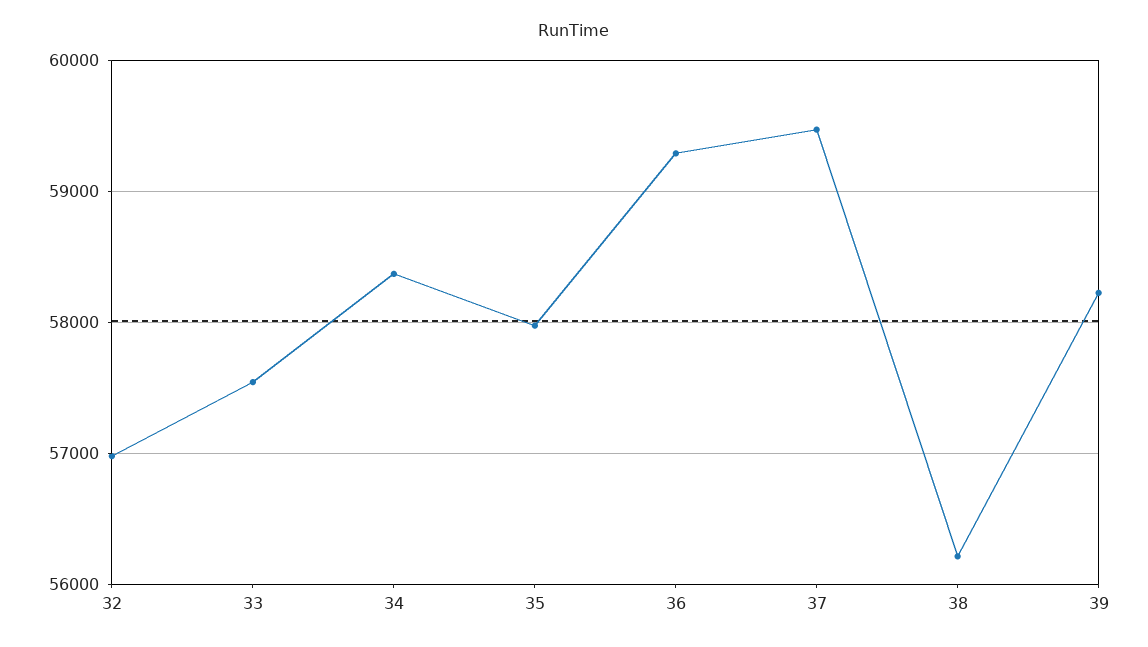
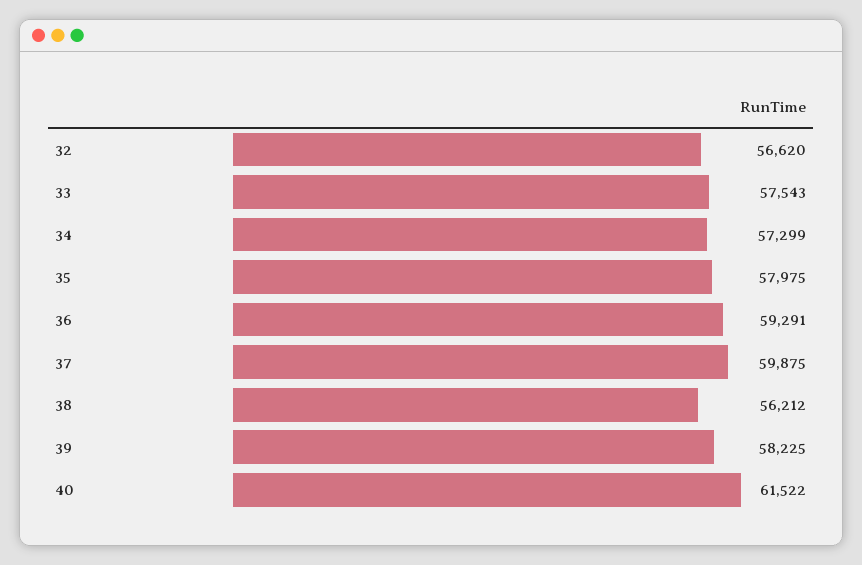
  {
-   "32": 57000,
+   "32": 56620,
    "33": 57543,
-   "34": 58400,
+   "34": 57299,
    "35": 57975,
    "36": 59291,
-   "37": 59500,
+   "37": 59875,
    "38": 56212,
-   "39": 58225
+   "39": 58225,
+   "40": 61522
  }

